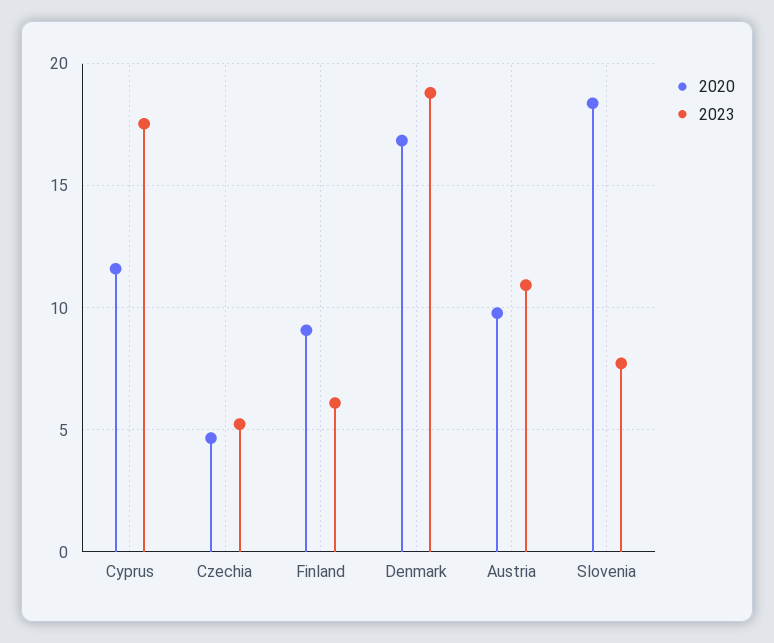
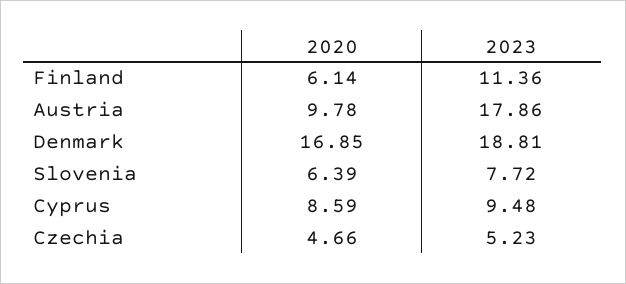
  {
    "2020": {
-     "Cyprus": 11.5,
+     "Cyprus": 8.59,
      "Czechia": 4.66,
-     "Finland": 9,
+     "Finland": 6.14,
      "Denmark": 16.85,
      "Austria": 9.78,
-     "Slovenia": 18.5
+     "Slovenia": 6.39
    },
    "2023": {
-     "Cyprus": 17.5,
+     "Cyprus": 9.48,
      "Czechia": 5.23,
-     "Finland": 6,
+     "Finland": 11.36,
      "Denmark": 18.81,
-     "Austria": 11,
+     "Austria": 17.86,
      "Slovenia": 7.72
    }
  }

